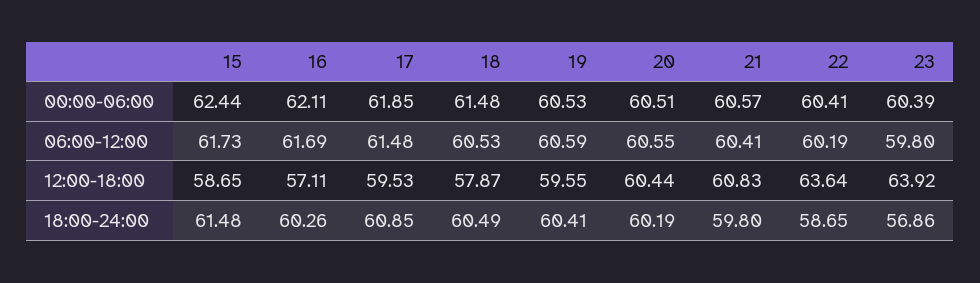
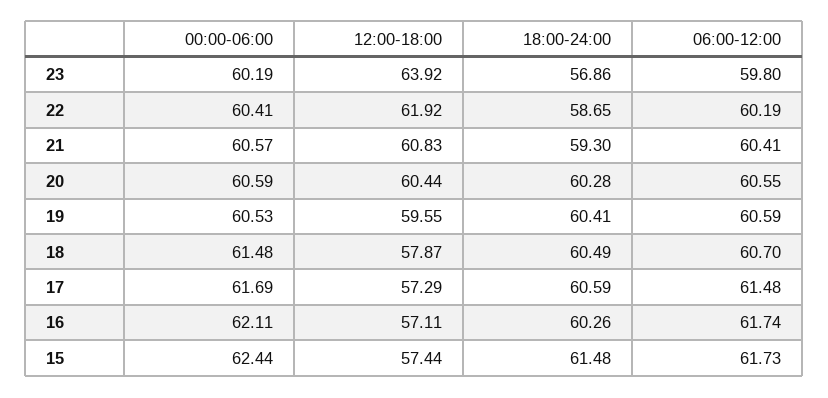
  {
    "15": {
      "00:00-06:00": 62.44,
      "06:00-12:00": 61.73,
-     "12:00-18:00": 58.65,
+     "12:00-18:00": 57.44,
      "18:00-24:00": 61.48
    },
    "16": {
      "00:00-06:00": 62.11,
-     "06:00-12:00": 61.69,
+     "06:00-12:00": 61.74,
      "12:00-18:00": 57.11,
      "18:00-24:00": 60.26
    },
    "17": {
-     "00:00-06:00": 61.85,
+     "00:00-06:00": 61.69,
      "06:00-12:00": 61.48,
-     "12:00-18:00": 59.53,
+     "12:00-18:00": 57.29,
-     "18:00-24:00": 60.85
+     "18:00-24:00": 60.59
    },
    "18": {
      "00:00-06:00": 61.48,
-     "06:00-12:00": 60.53,
+     "06:00-12:00": 60.7,
      "12:00-18:00": 57.87,
      "18:00-24:00": 60.49
    },
    "19": {
      "00:00-06:00": 60.53,
      "06:00-12:00": 60.59,
      "12:00-18:00": 59.55,
      "18:00-24:00": 60.41
    },
    "20": {
-     "00:00-06:00": 60.51,
+     "00:00-06:00": 60.59,
      "06:00-12:00": 60.55,
      "12:00-18:00": 60.44,
-     "18:00-24:00": 60.19
+     "18:00-24:00": 60.28
    },
    "21": {
      "00:00-06:00": 60.57,
      "06:00-12:00": 60.41,
      "12:00-18:00": 60.83,
-     "18:00-24:00": 59.8
+     "18:00-24:00": 59.3
    },
    "22": {
      "00:00-06:00": 60.41,
      "06:00-12:00": 60.19,
-     "12:00-18:00": 63.64,
+     "12:00-18:00": 61.92,
      "18:00-24:00": 58.65
    },
    "23": {
-     "00:00-06:00": 60.39,
+     "00:00-06:00": 60.19,
      "06:00-12:00": 59.8,
      "12:00-18:00": 63.92,
      "18:00-24:00": 56.86
    }
  }

